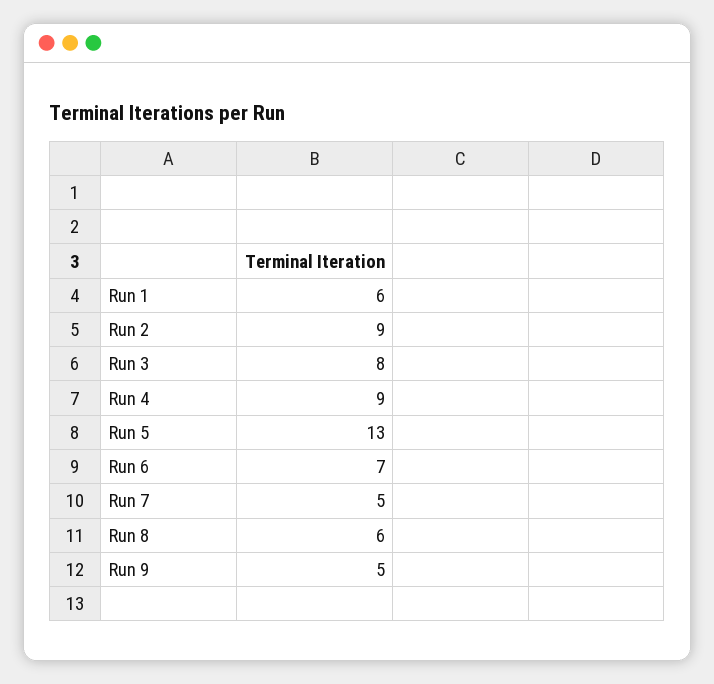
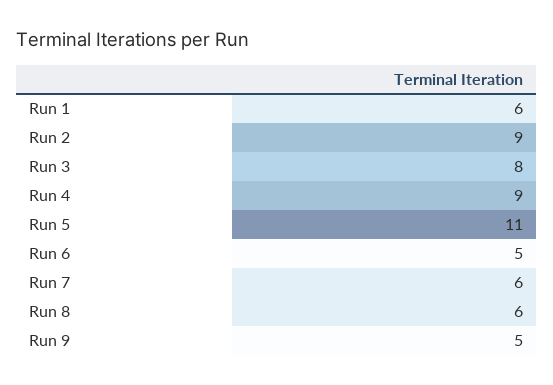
  {
    "Run 1": 6,
    "Run 2": 9,
    "Run 3": 8,
    "Run 4": 9,
-   "Run 5": 13,
+   "Run 5": 11,
-   "Run 6": 7,
+   "Run 6": 5,
-   "Run 7": 5,
+   "Run 7": 6,
    "Run 8": 6,
    "Run 9": 5
  }

